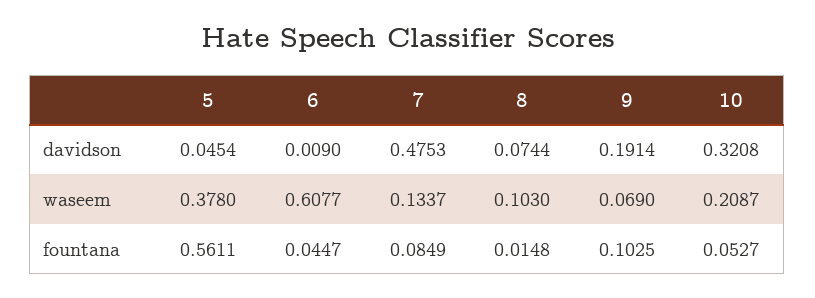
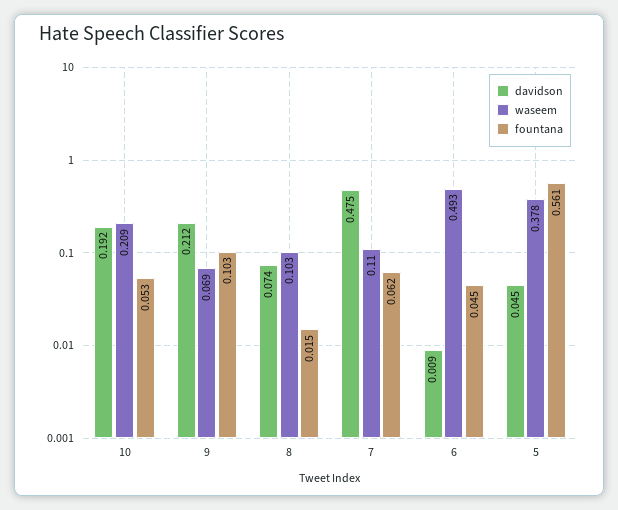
  {
    "davidson": {
      "5": 0.0454,
      "6": 0.009,
      "7": 0.4753,
      "8": 0.0744,
-     "9": 0.1914,
+     "9": 0.212,
-     "10": 0.3208
+     "10": 0.192
    },
    "waseem": {
      "5": 0.378,
-     "6": 0.6077,
+     "6": 0.493,
-     "7": 0.1337,
+     "7": 0.11,
      "8": 0.103,
      "9": 0.069,
      "10": 0.2087
    },
    "fountana": {
      "5": 0.5611,
      "6": 0.0447,
-     "7": 0.0849,
+     "7": 0.062,
      "8": 0.0148,
      "9": 0.1025,
      "10": 0.0527
    }
  }

